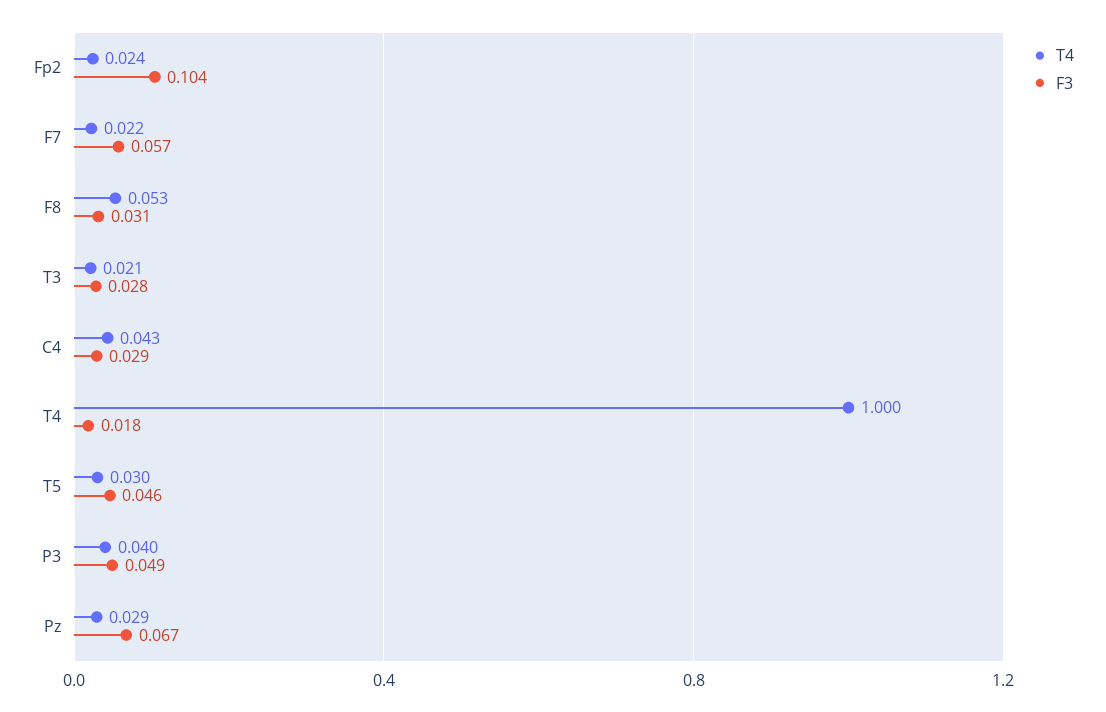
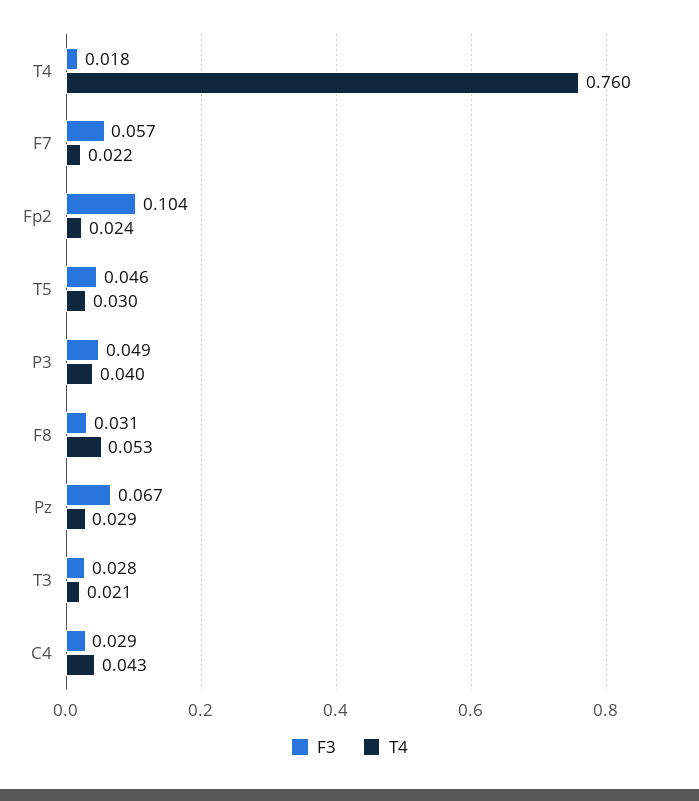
  {
    "T4": {
      "Fp2": 0.024,
      "F7": 0.022,
      "F8": 0.053,
      "T3": 0.021,
      "C4": 0.043,
-     "T4": 1,
+     "T4": 0.76,
      "T5": 0.03,
      "P3": 0.04,
      "Pz": 0.029
    },
    "F3": {
      "Fp2": 0.104,
      "F7": 0.057,
      "F8": 0.031,
      "T3": 0.028,
      "C4": 0.029,
      "T4": 0.018,
      "T5": 0.046,
      "P3": 0.049,
      "Pz": 0.067
    }
  }

